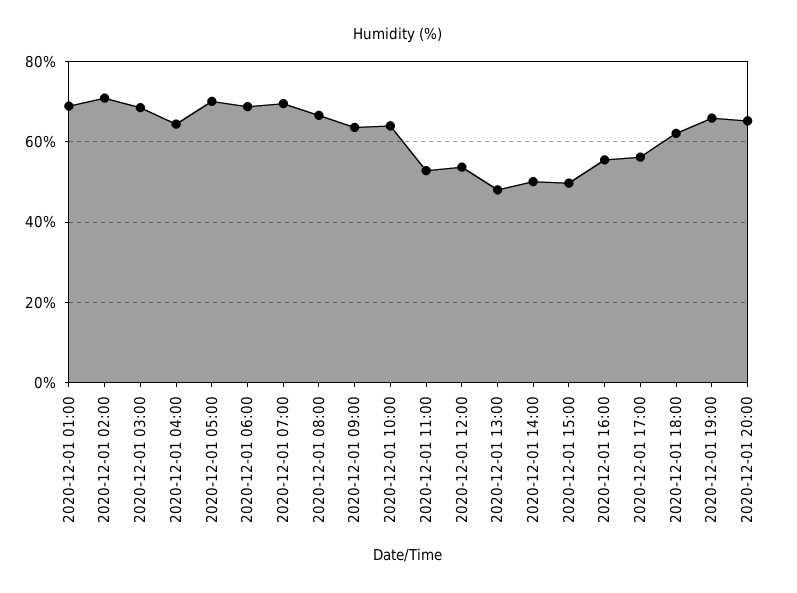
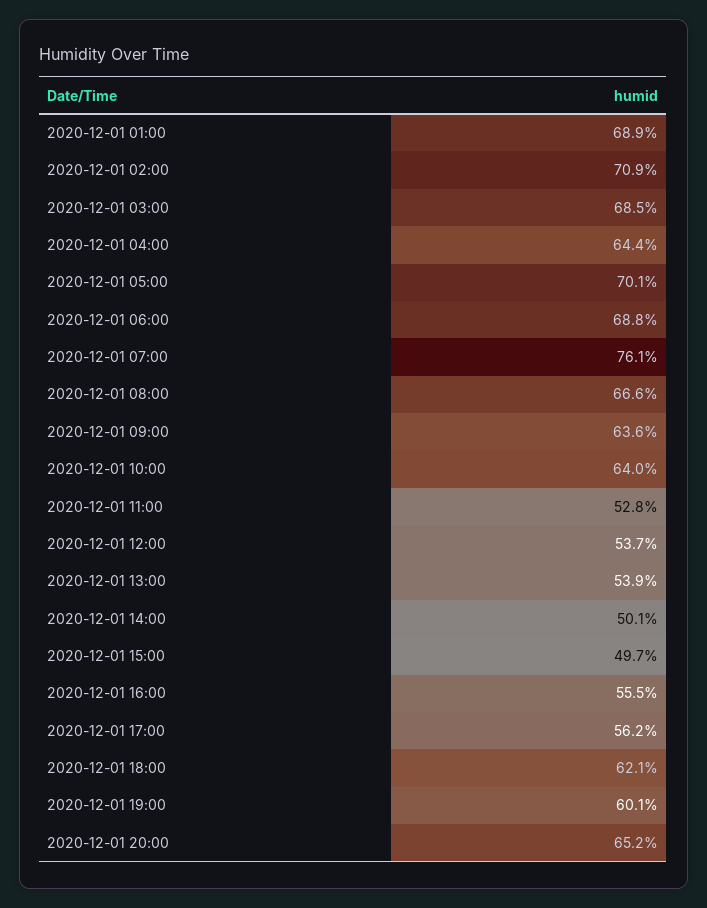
  {
    "2020-12-01 01:00": 68.9,
    "2020-12-01 02:00": 70.9,
    "2020-12-01 03:00": 68.5,
    "2020-12-01 04:00": 64.4,
    "2020-12-01 05:00": 70.1,
    "2020-12-01 06:00": 68.8,
-   "2020-12-01 07:00": 70,
+   "2020-12-01 07:00": 76.1,
    "2020-12-01 08:00": 66.6,
    "2020-12-01 09:00": 63.6,
    "2020-12-01 10:00": 64,
    "2020-12-01 11:00": 52.8,
    "2020-12-01 12:00": 53.7,
-   "2020-12-01 13:00": 48,
+   "2020-12-01 13:00": 53.9,
    "2020-12-01 14:00": 50.1,
    "2020-12-01 15:00": 49.7,
    "2020-12-01 16:00": 55.5,
    "2020-12-01 17:00": 56.2,
    "2020-12-01 18:00": 62.1,
-   "2020-12-01 19:00": 66,
+   "2020-12-01 19:00": 60.1,
    "2020-12-01 20:00": 65.2
  }

